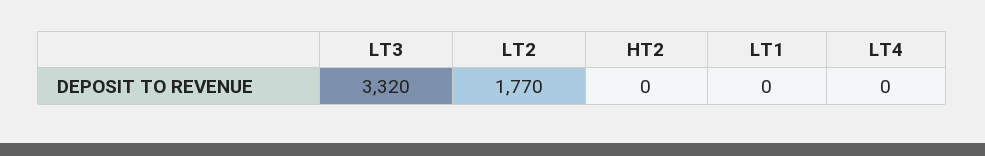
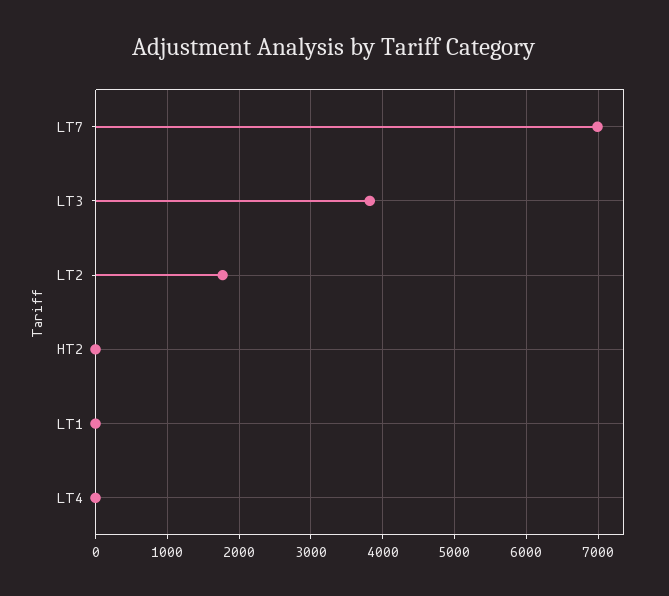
  {
-   "LT3": 3320,
+   "LT3": 3800,
    "LT2": 1770,
    "HT2": 0,
    "LT1": 0,
-   "LT4": 0
+   "LT4": 0,
+   "LT7": 7000
  }

